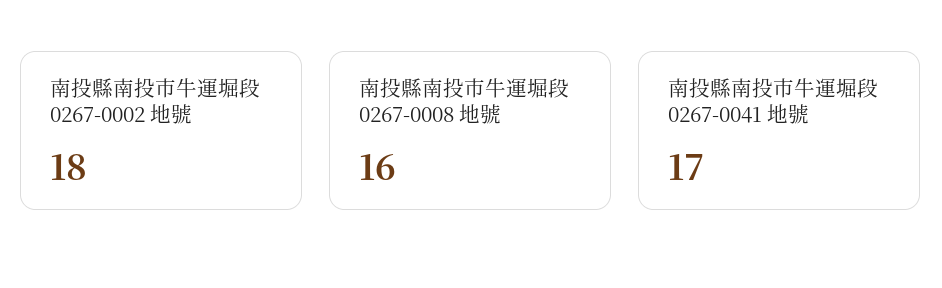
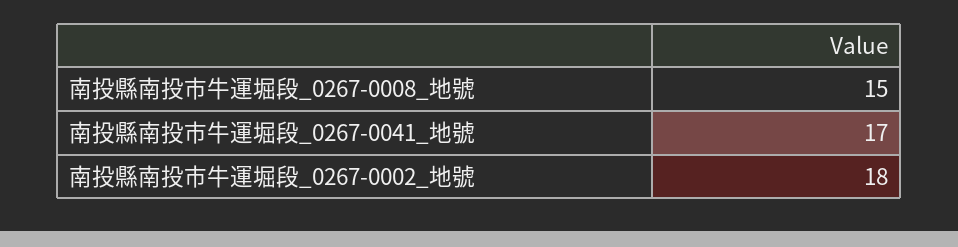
  {
    "南投縣南投市牛運堀段 0267-0002 地號": 18,
-   "南投縣南投市牛運堀段 0267-0008 地號": 16,
+   "南投縣南投市牛運堀段 0267-0008 地號": 15,
    "南投縣南投市牛運堀段 0267-0041 地號": 17
  }

